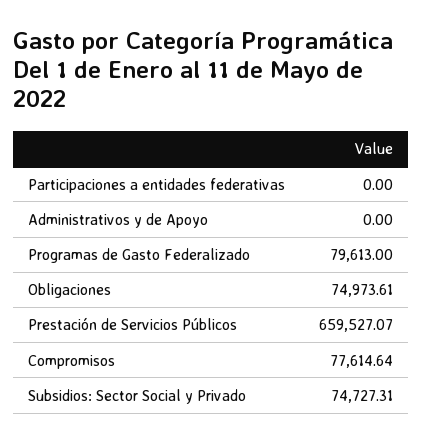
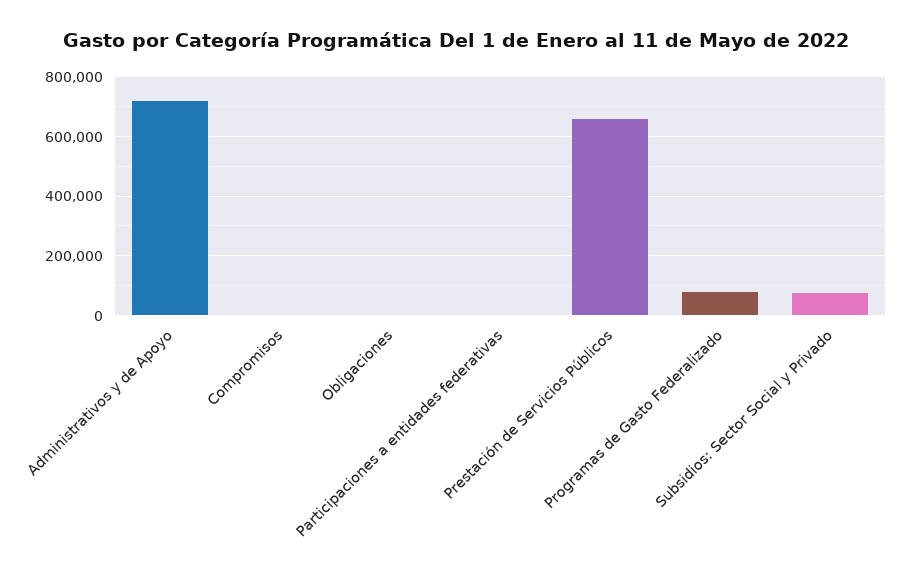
  {
    "Participaciones a entidades federativas": 0,
-   "Administrativos y de Apoyo": 0,
+   "Administrativos y de Apoyo": 725000,
    "Programas de Gasto Federalizado": 79613,
-   "Obligaciones": 74973.61,
+   "Obligaciones": 0,
    "Prestación de Servicios Públicos": 659527.07,
-   "Compromisos": 77614.64,
+   "Compromisos": 0,
    "Subsidios: Sector Social y Privado": 74727.31
  }

